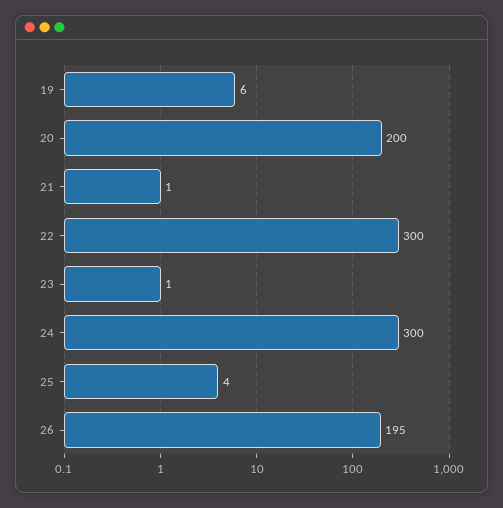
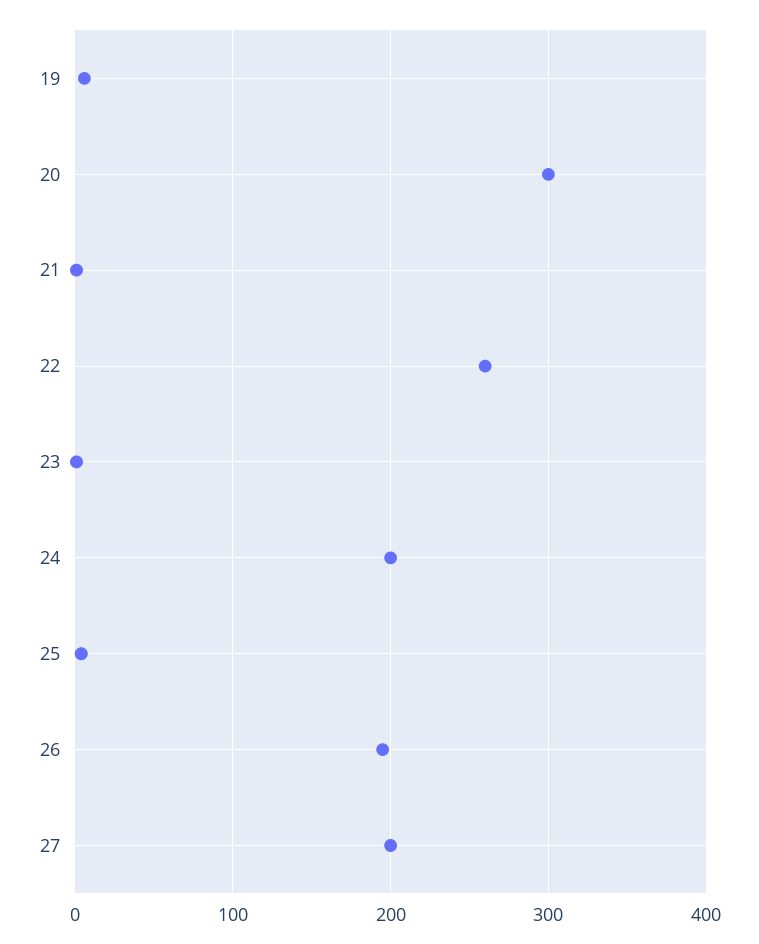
  {
    "19": 6,
-   "20": 200,
+   "20": 300,
    "21": 1,
-   "22": 300,
+   "22": 260,
    "23": 1,
-   "24": 300,
+   "24": 200,
    "25": 4,
-   "26": 195
+   "26": 195,
+   "27": 200
  }

